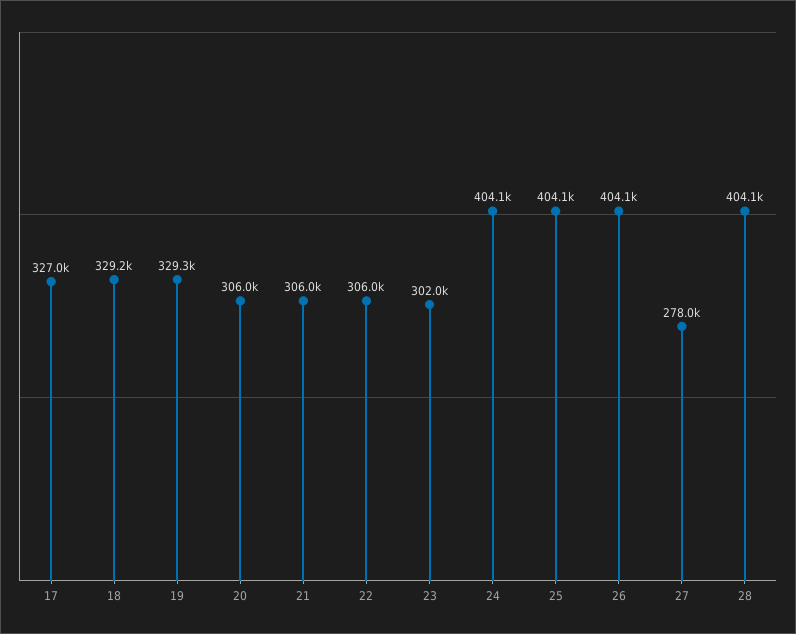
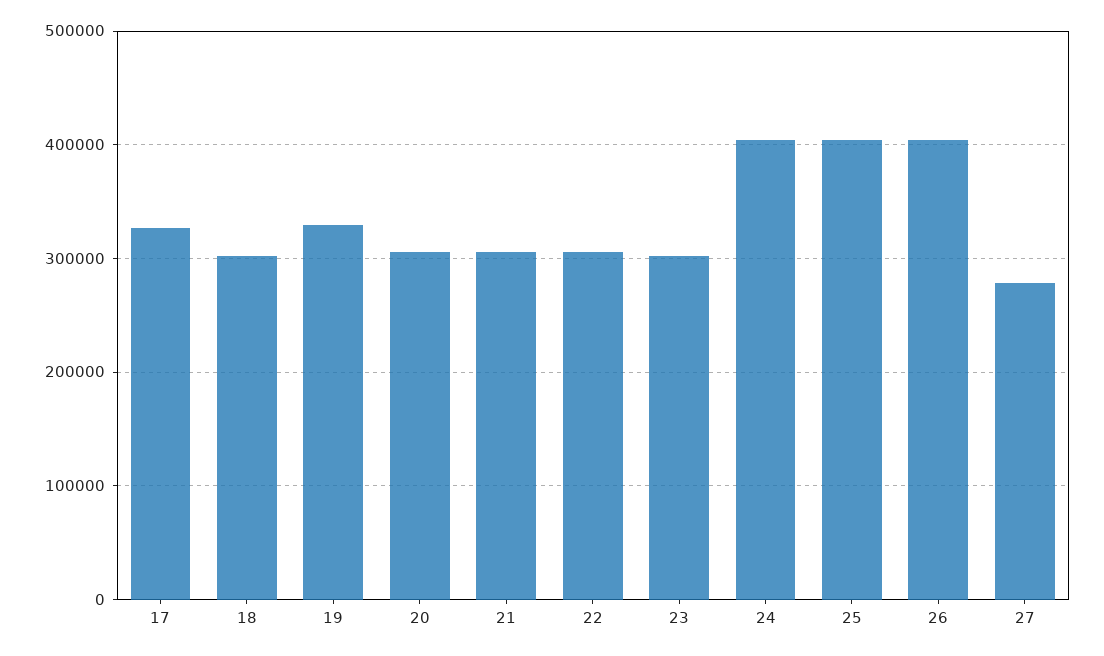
  {
    "17": 327000,
-   "18": 329200,
+   "18": 300000,
    "19": 329300,
    "20": 306000,
    "21": 306000,
    "22": 306000,
    "23": 302000,
    "24": 404100,
    "25": 404100,
    "26": 404100,
-   "27": 278000,
+   "27": 278000
-   "28": 404100
  }

